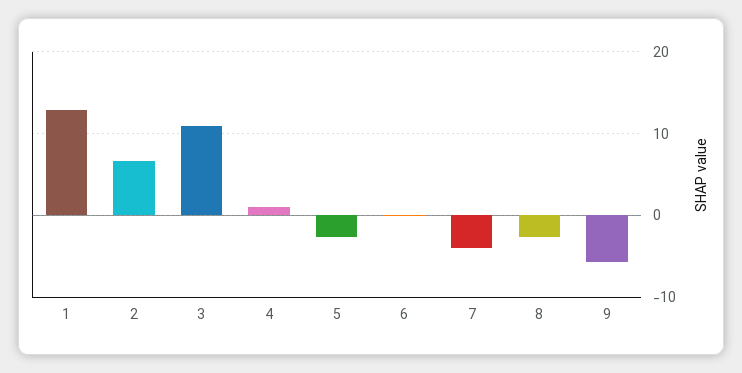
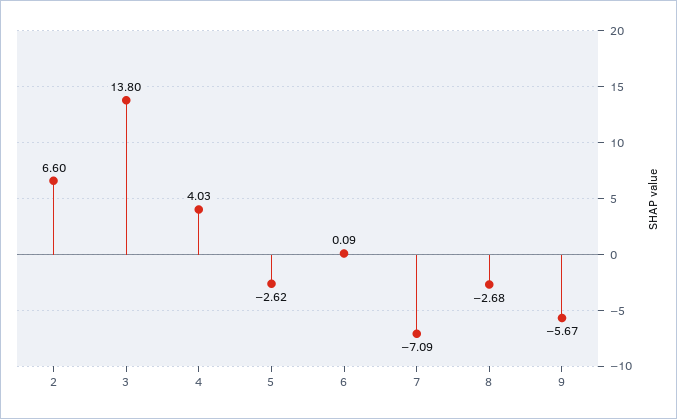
  {
-   "1": 13,
    "2": 6.6,
-   "3": 11,
+   "3": 13.8,
-   "4": 1,
+   "4": 4.03,
    "5": -2.62,
    "6": 0.09,
-   "7": -4,
+   "7": -7.09,
    "8": -2.68,
    "9": -5.67
  }

